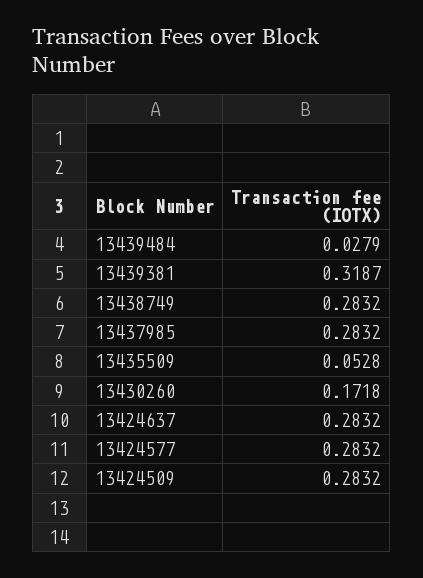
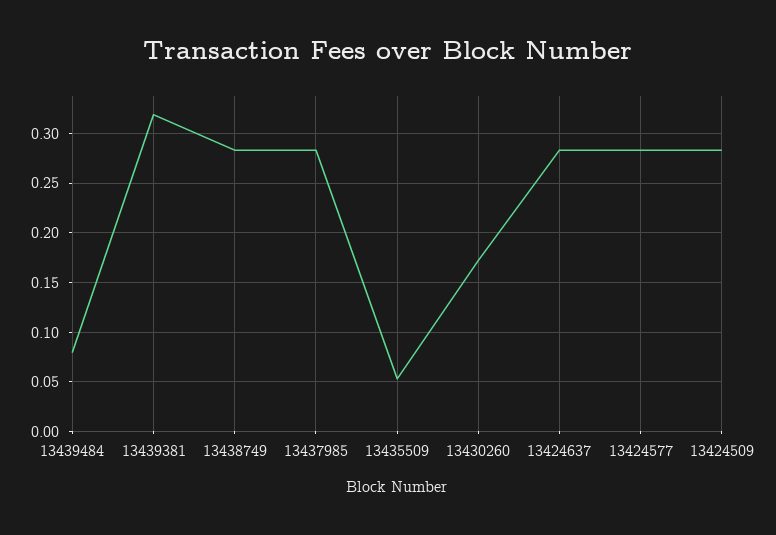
  {
-   "13439484": 0.0279,
+   "13439484": 0.08,
    "13439381": 0.3187,
    "13438749": 0.2832,
    "13437985": 0.2832,
    "13435509": 0.0528,
    "13430260": 0.1718,
    "13424637": 0.2832,
    "13424577": 0.2832,
    "13424509": 0.2832
  }

